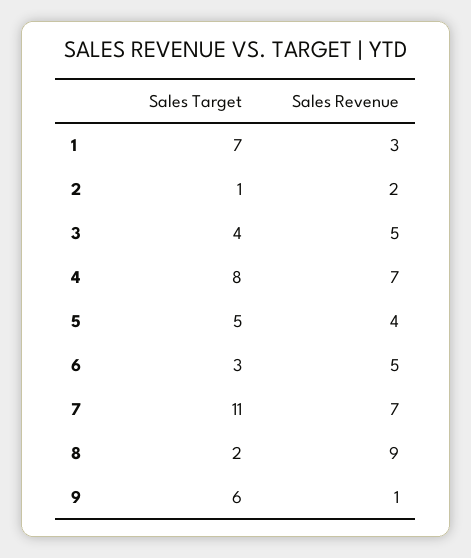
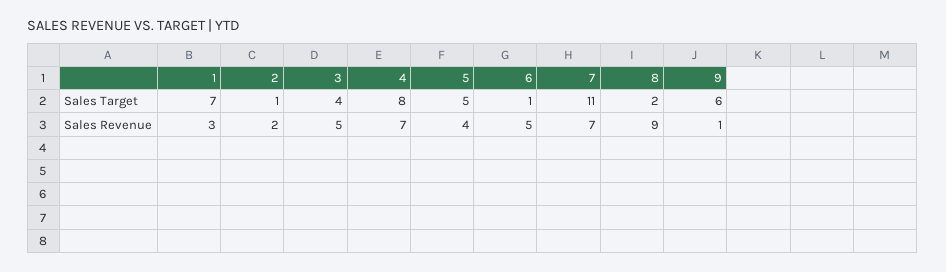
  {
    "Sales Target": {
      "1": 7,
      "2": 1,
      "3": 4,
      "4": 8,
      "5": 5,
-     "6": 3,
+     "6": 1,
      "7": 11,
      "8": 2,
      "9": 6
    },
    "Sales Revenue": {
      "1": 3,
      "2": 2,
      "3": 5,
      "4": 7,
      "5": 4,
      "6": 5,
      "7": 7,
      "8": 9,
      "9": 1
    }
  }

